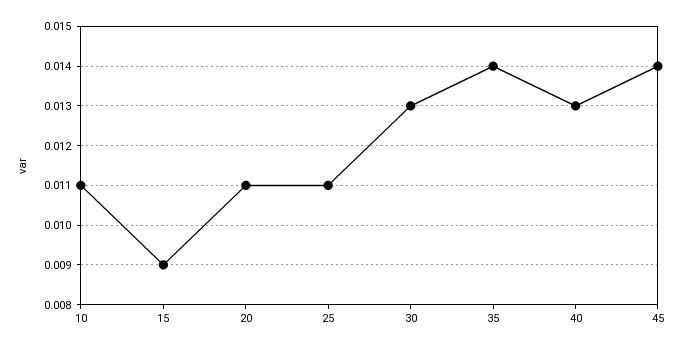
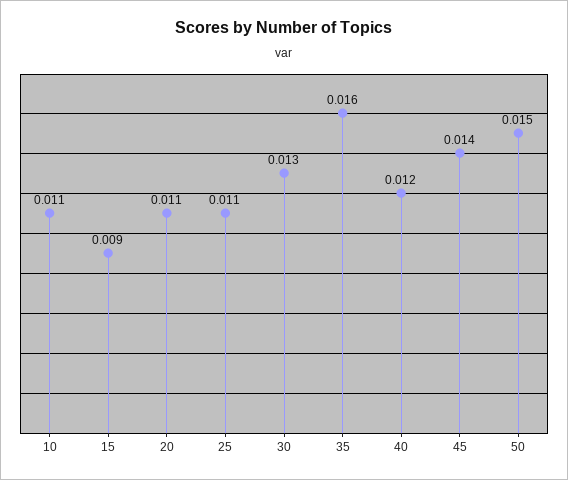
  {
    "10": 0.011,
    "15": 0.009,
    "20": 0.011,
    "25": 0.011,
    "30": 0.013,
-   "35": 0.014,
+   "35": 0.016,
-   "40": 0.013,
+   "40": 0.012,
-   "45": 0.014
+   "45": 0.014,
+   "50": 0.015
  }

